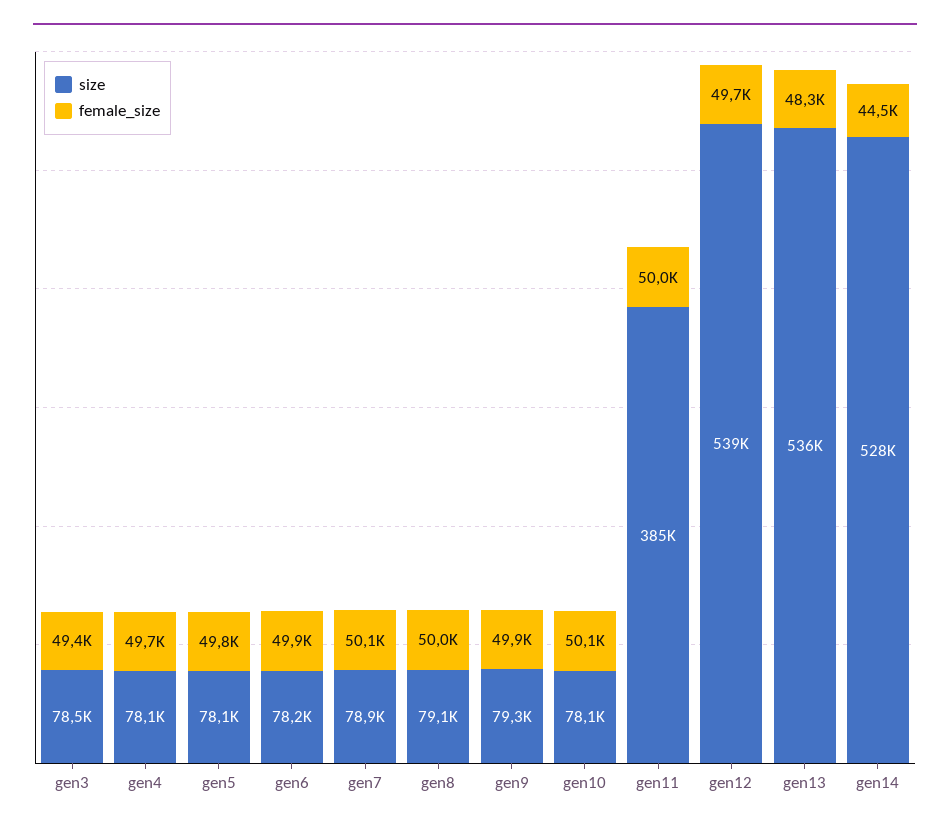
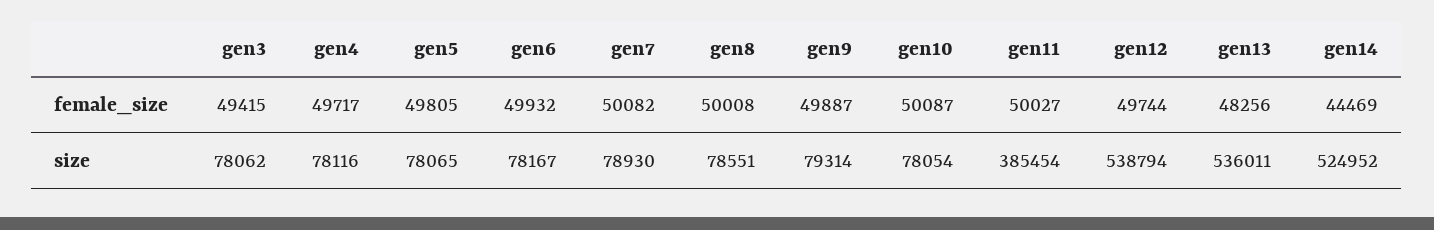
  {
    "size": {
-     "gen3": 78500,
+     "gen3": 78062,
      "gen4": 78116,
      "gen5": 78065,
      "gen6": 78167,
      "gen7": 78930,
-     "gen8": 79100,
+     "gen8": 78551,
      "gen9": 79314,
      "gen10": 78054,
      "gen11": 385454,
      "gen12": 538794,
      "gen13": 536011,
-     "gen14": 528000
+     "gen14": 524952
    },
    "female_size": {
      "gen3": 49415,
      "gen4": 49717,
      "gen5": 49805,
      "gen6": 49932,
      "gen7": 50082,
      "gen8": 50008,
      "gen9": 49887,
      "gen10": 50087,
      "gen11": 50027,
      "gen12": 49744,
      "gen13": 48256,
      "gen14": 44469
    }
  }

